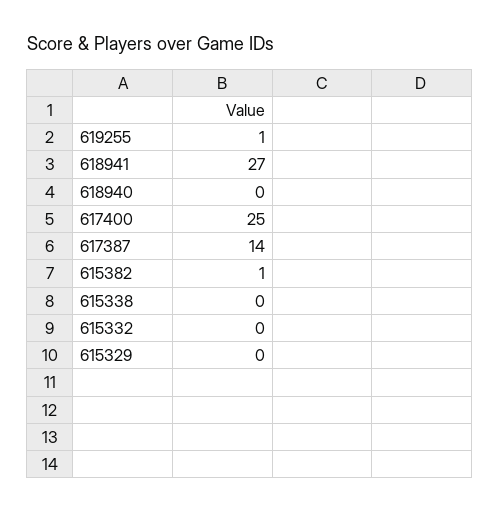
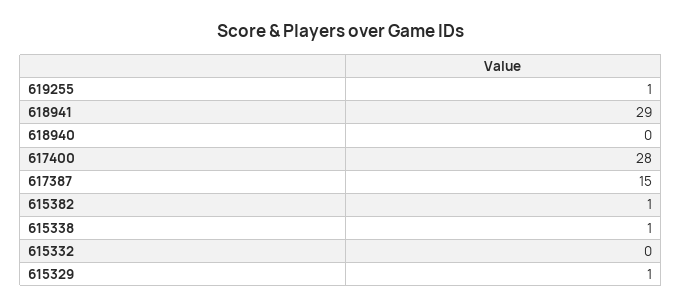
  {
    "619255": 1,
-   "618941": 27,
+   "618941": 29,
    "618940": 0,
-   "617400": 25,
+   "617400": 28,
-   "617387": 14,
+   "617387": 15,
    "615382": 1,
-   "615338": 0,
+   "615338": 1,
    "615332": 0,
-   "615329": 0
+   "615329": 1
  }

